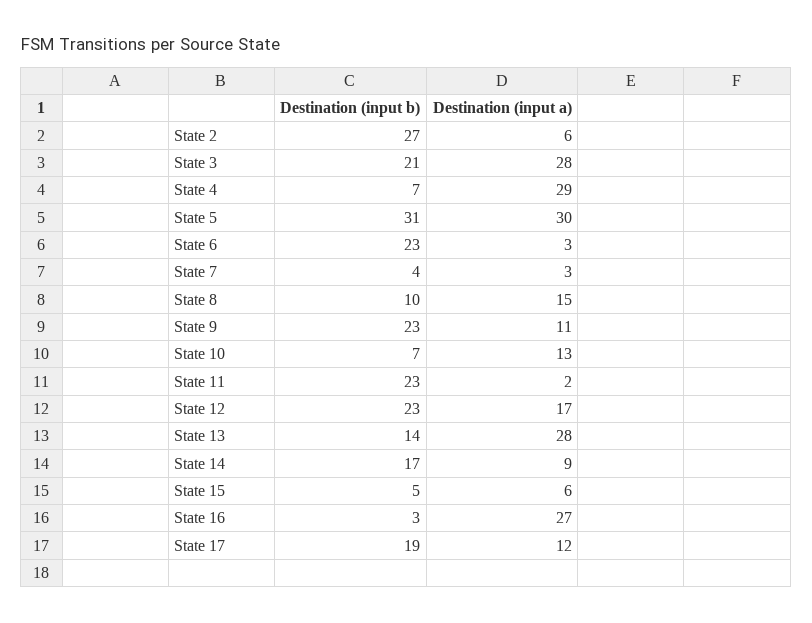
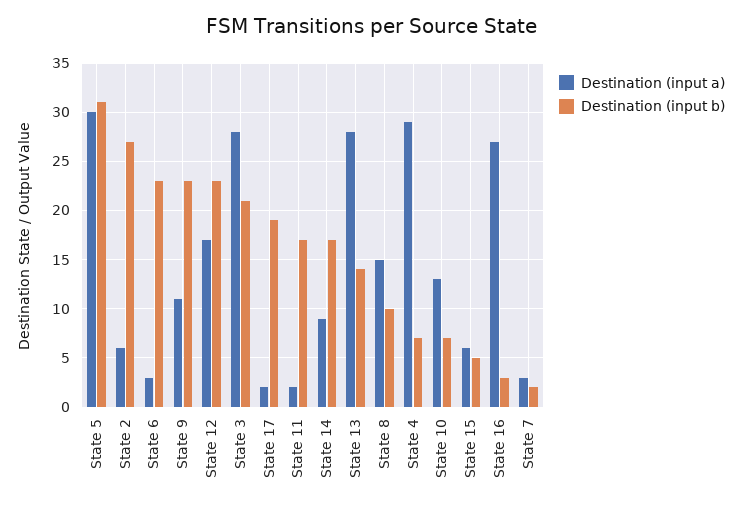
  {
    "Destination (input b)": {
      "State 2": 27,
      "State 3": 21,
      "State 4": 7,
      "State 5": 31,
      "State 6": 23,
-     "State 7": 4,
+     "State 7": 2,
      "State 8": 10,
      "State 9": 23,
      "State 10": 7,
-     "State 11": 23,
+     "State 11": 17,
      "State 12": 23,
      "State 13": 14,
      "State 14": 17,
      "State 15": 5,
      "State 16": 3,
      "State 17": 19
    },
    "Destination (input a)": {
      "State 2": 6,
      "State 3": 28,
      "State 4": 29,
      "State 5": 30,
      "State 6": 3,
      "State 7": 3,
      "State 8": 15,
      "State 9": 11,
      "State 10": 13,
      "State 11": 2,
      "State 12": 17,
      "State 13": 28,
      "State 14": 9,
      "State 15": 6,
      "State 16": 27,
-     "State 17": 12
+     "State 17": 2
    }
  }

